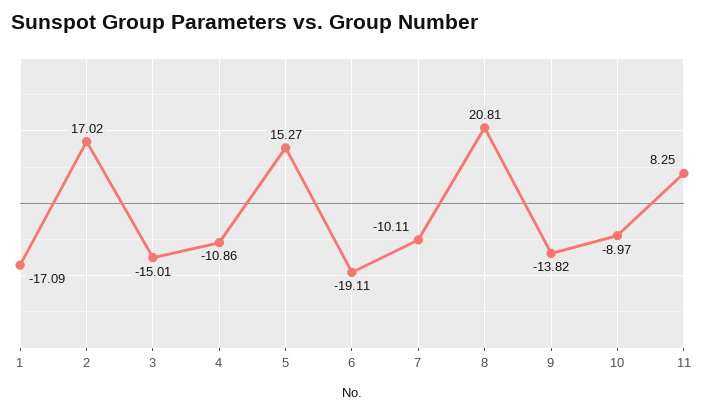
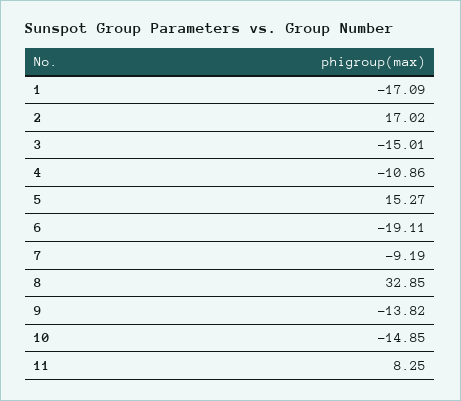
  {
    "1": -17.09,
    "2": 17.02,
    "3": -15.01,
    "4": -10.86,
    "5": 15.27,
    "6": -19.11,
-   "7": -10.11,
+   "7": -9.19,
-   "8": 20.81,
+   "8": 32.85,
    "9": -13.82,
-   "10": -8.97,
+   "10": -14.85,
    "11": 8.25
  }

